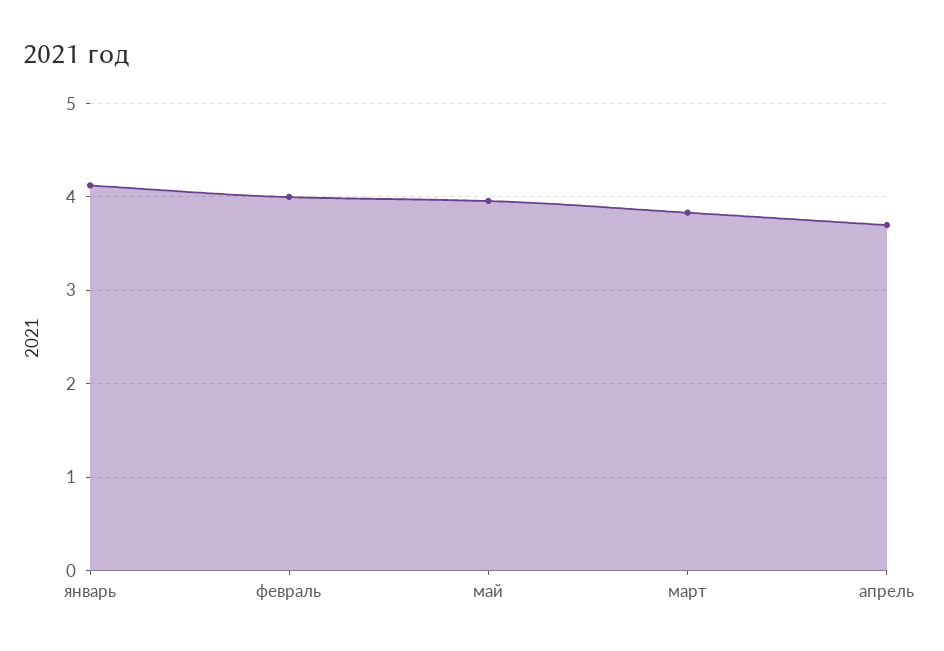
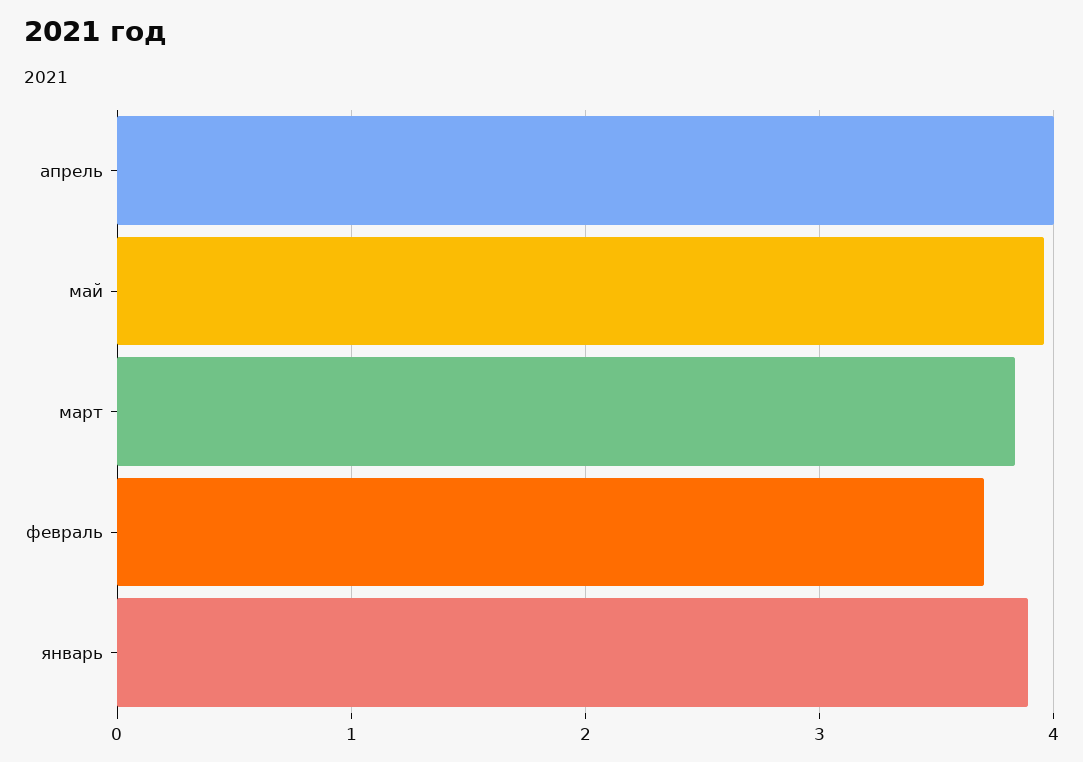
  {
-   "январь": 4.1,
+   "январь": 3.9,
-   "февраль": 4,
+   "февраль": 3.7,
    "май": 4,
    "март": 3.8,
-   "апрель": 3.7
+   "апрель": 4
  }

